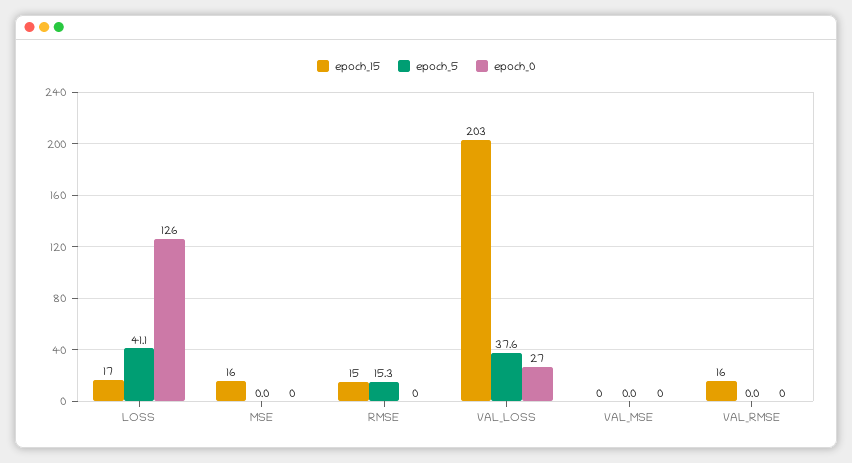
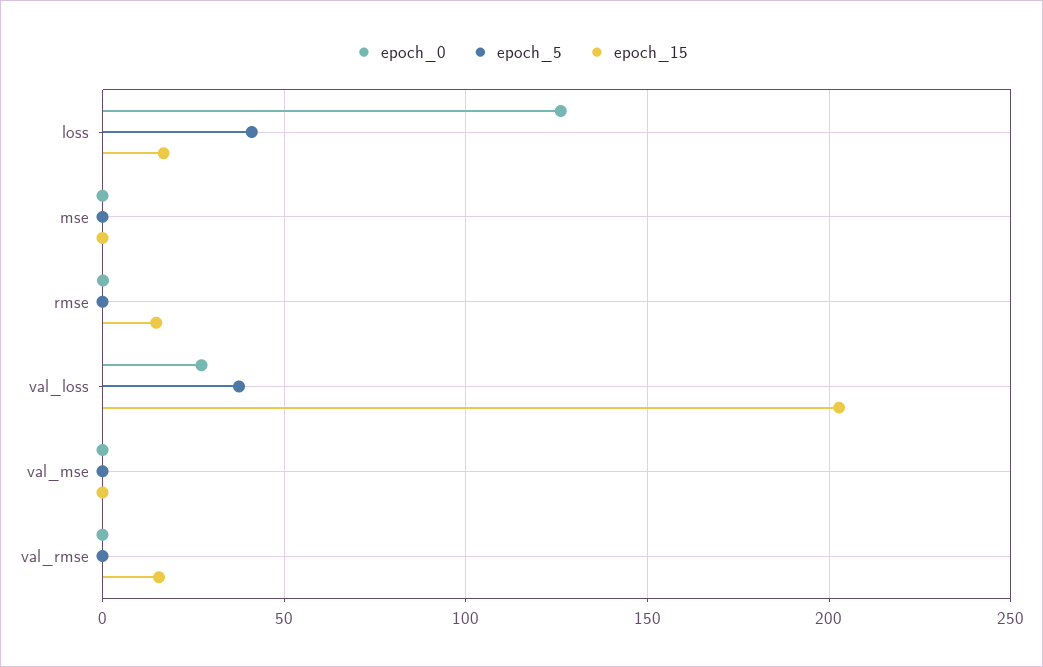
  {
    "epoch_15": {
      "LOSS": 17,
-     "MSE": 16,
+     "MSE": 0,
      "RMSE": 15,
      "VAL_LOSS": 203,
      "VAL_MSE": 0,
      "VAL_RMSE": 16
    },
    "epoch_5": {
      "LOSS": 41.1,
      "MSE": 0,
-     "RMSE": 15.3,
+     "RMSE": 0,
      "VAL_LOSS": 37.6,
      "VAL_MSE": 0,
      "VAL_RMSE": 0
    },
    "epoch_0": {
      "LOSS": 126,
      "MSE": 0,
      "RMSE": 0,
      "VAL_LOSS": 27,
      "VAL_MSE": 0,
      "VAL_RMSE": 0
    }
  }

